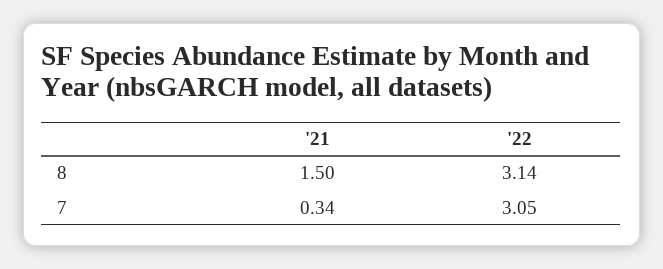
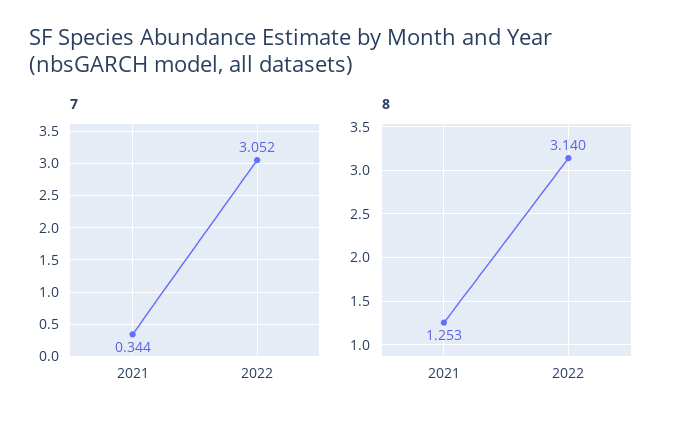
  {
    "8": {
-     "'21": 1.5,
+     "'21": 1.253,
      "'22": 3.14
    },
    "7": {
      "'21": 0.344,
      "'22": 3.052
    }
  }

